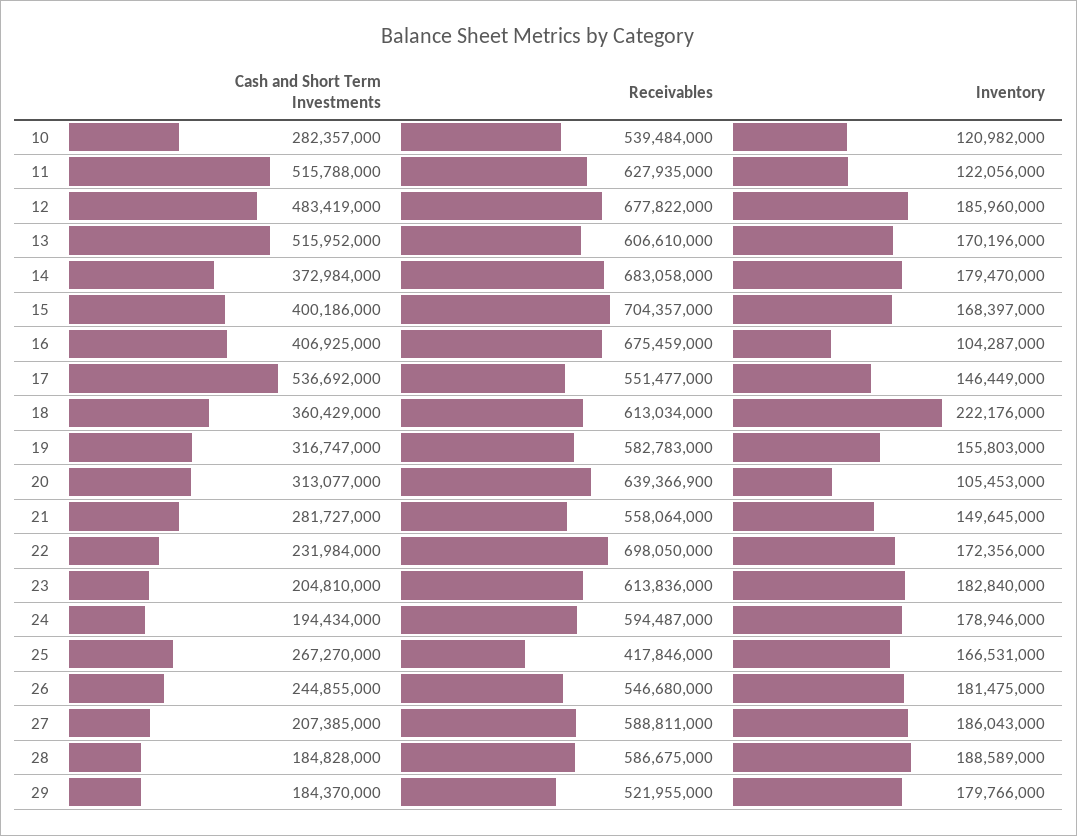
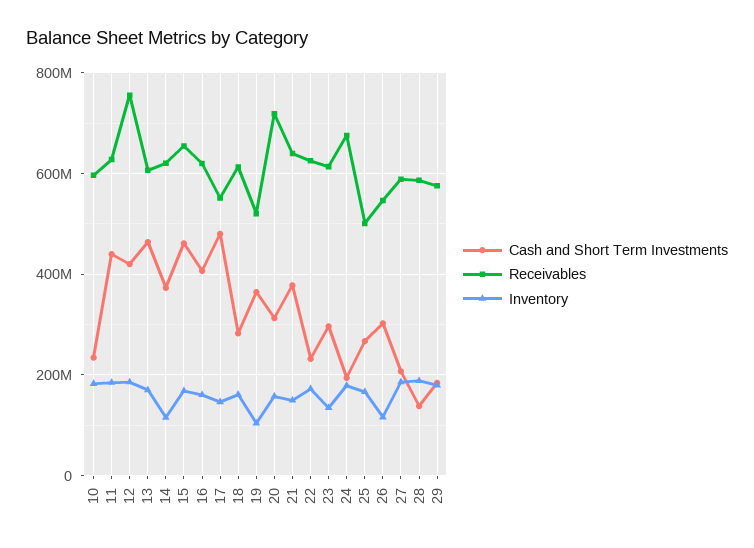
  {
    "Cash and Short Term Investments": {
-     "10": 282357000,
+     "10": 240000000,
-     "11": 515788000,
+     "11": 440000000,
-     "12": 483419000,
+     "12": 420000000,
-     "13": 515952000,
+     "13": 460000000,
      "14": 372984000,
-     "15": 400186000,
+     "15": 460000000,
      "16": 406925000,
-     "17": 536692000,
+     "17": 480000000,
-     "18": 360429000,
+     "18": 280000000,
-     "19": 316747000,
+     "19": 360000000,
      "20": 313077000,
-     "21": 281727000,
+     "21": 380000000,
      "22": 231984000,
-     "23": 204810000,
+     "23": 300000000,
      "24": 194434000,
      "25": 267270000,
-     "26": 244855000,
+     "26": 300000000,
      "27": 207385000,
-     "28": 184828000,
+     "28": 140000000,
      "29": 184370000
    },
    "Receivables": {
-     "10": 539484000,
+     "10": 600000000,
      "11": 627935000,
-     "12": 677822000,
+     "12": 760000000,
      "13": 606610000,
-     "14": 683058000,
+     "14": 620000000,
-     "15": 704357000,
+     "15": 660000000,
-     "16": 675459000,
+     "16": 620000000,
      "17": 551477000,
      "18": 613034000,
-     "19": 582783000,
+     "19": 520000000,
-     "20": 639366900,
+     "20": 720000000,
-     "21": 558064000,
+     "21": 640000000,
-     "22": 698050000,
+     "22": 620000000,
      "23": 613836000,
-     "24": 594487000,
+     "24": 680000000,
-     "25": 417846000,
+     "25": 500000000,
      "26": 546680000,
      "27": 588811000,
      "28": 586675000,
-     "29": 521955000
+     "29": 580000000
    },
    "Inventory": {
-     "10": 120982000,
+     "10": 180000000,
-     "11": 122056000,
+     "11": 180000000,
      "12": 185960000,
      "13": 170196000,
-     "14": 179470000,
+     "14": 120000000,
      "15": 168397000,
-     "16": 104287000,
+     "16": 160000000,
      "17": 146449000,
-     "18": 222176000,
+     "18": 160000000,
-     "19": 155803000,
+     "19": 100000000,
-     "20": 105453000,
+     "20": 160000000,
      "21": 149645000,
      "22": 172356000,
-     "23": 182840000,
+     "23": 140000000,
      "24": 178946000,
      "25": 166531000,
-     "26": 181475000,
+     "26": 120000000,
      "27": 186043000,
      "28": 188589000,
      "29": 179766000
    }
  }

